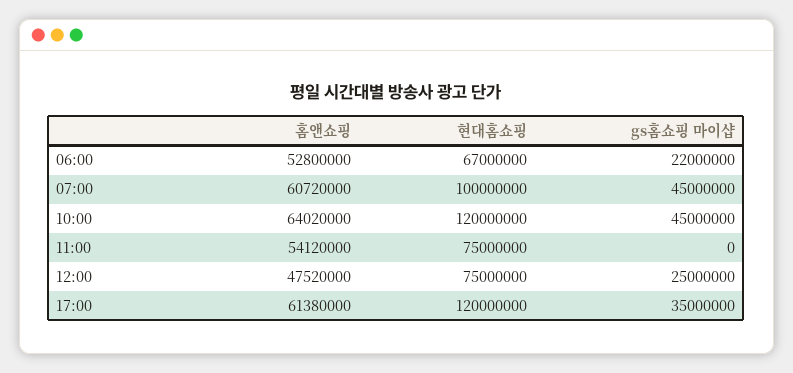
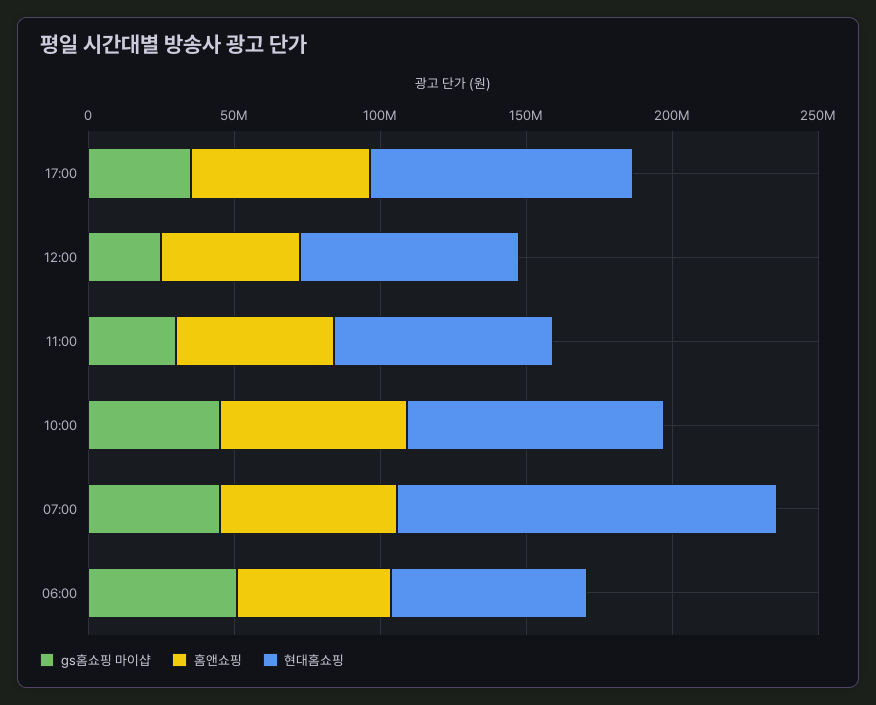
  {
    "홈앤쇼핑": {
      "06:00": 52800000,
      "07:00": 60720000,
      "10:00": 64020000,
      "11:00": 54120000,
      "12:00": 47520000,
      "17:00": 61380000
    },
    "현대홈쇼핑": {
      "06:00": 67000000,
-     "07:00": 100000000,
+     "07:00": 130000000,
-     "10:00": 120000000,
+     "10:00": 90000000,
      "11:00": 75000000,
      "12:00": 75000000,
-     "17:00": 120000000
+     "17:00": 90000000
    },
    "gs홈쇼핑 마이샵": {
-     "06:00": 22000000,
+     "06:00": 50000000,
      "07:00": 45000000,
      "10:00": 45000000,
-     "11:00": 0,
+     "11:00": 30000000,
      "12:00": 25000000,
      "17:00": 35000000
    }
  }

